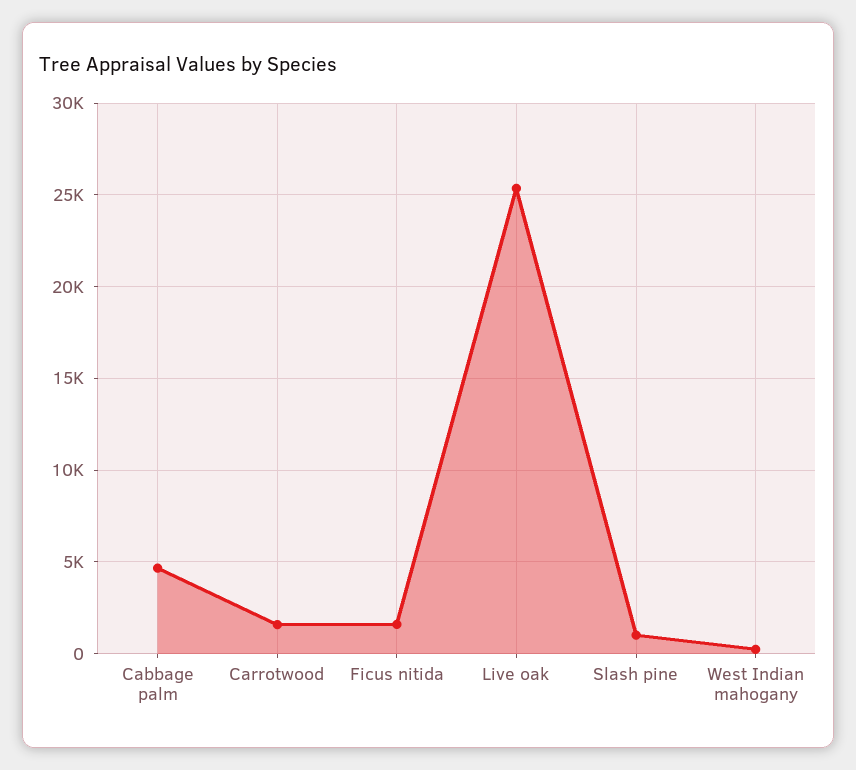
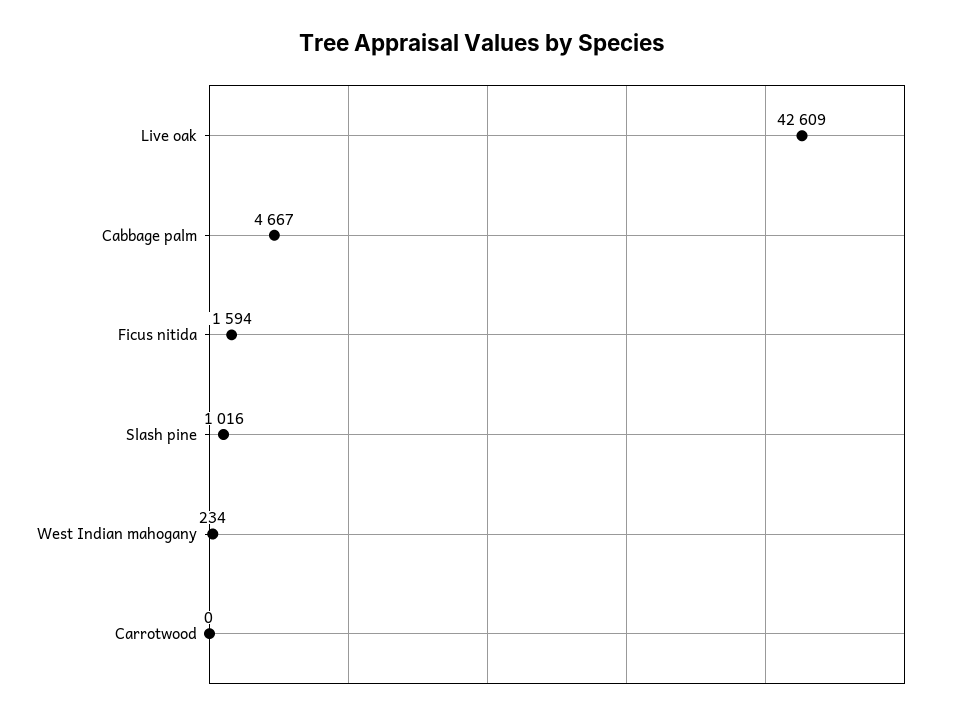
  {
    "Cabbage palm": 4667,
-   "Carrotwood": 1500,
+   "Carrotwood": 0,
    "Ficus nitida": 1594,
-   "Live oak": 25500,
+   "Live oak": 42609,
    "Slash pine": 1016,
    "West Indian mahogany": 234
  }

